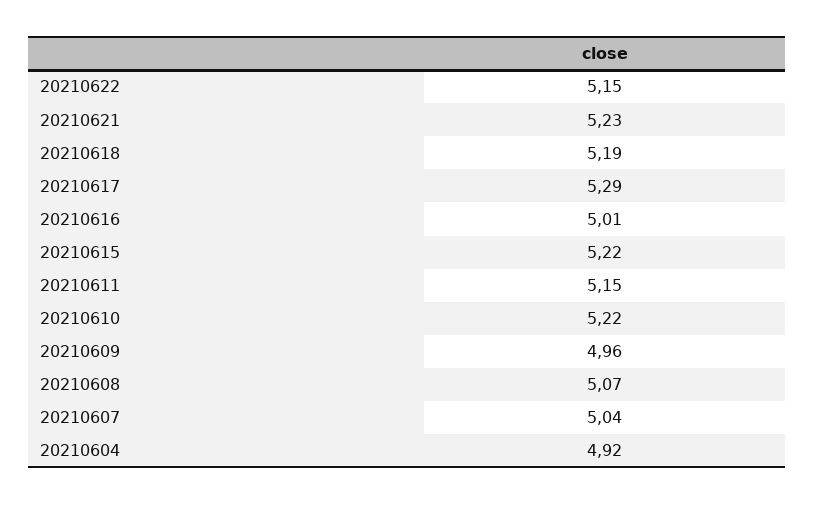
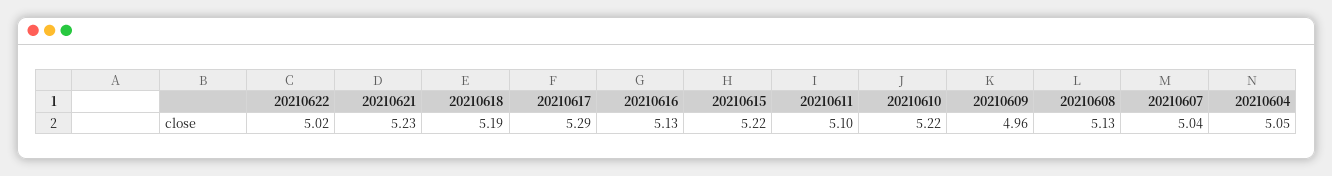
  {
-   "20210622": 5.15,
+   "20210622": 5.02,
    "20210621": 5.23,
    "20210618": 5.19,
    "20210617": 5.29,
-   "20210616": 5.01,
+   "20210616": 5.13,
    "20210615": 5.22,
-   "20210611": 5.15,
+   "20210611": 5.1,
    "20210610": 5.22,
    "20210609": 4.96,
-   "20210608": 5.07,
+   "20210608": 5.13,
    "20210607": 5.04,
-   "20210604": 4.92
+   "20210604": 5.05
  }

